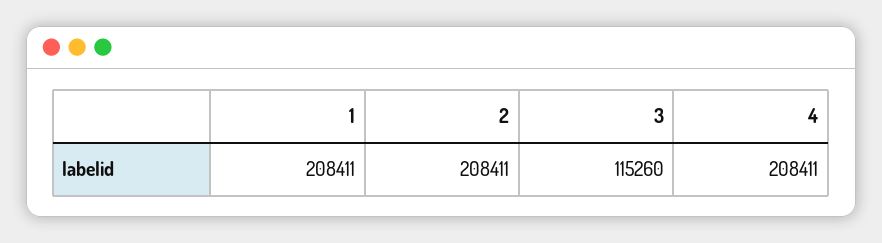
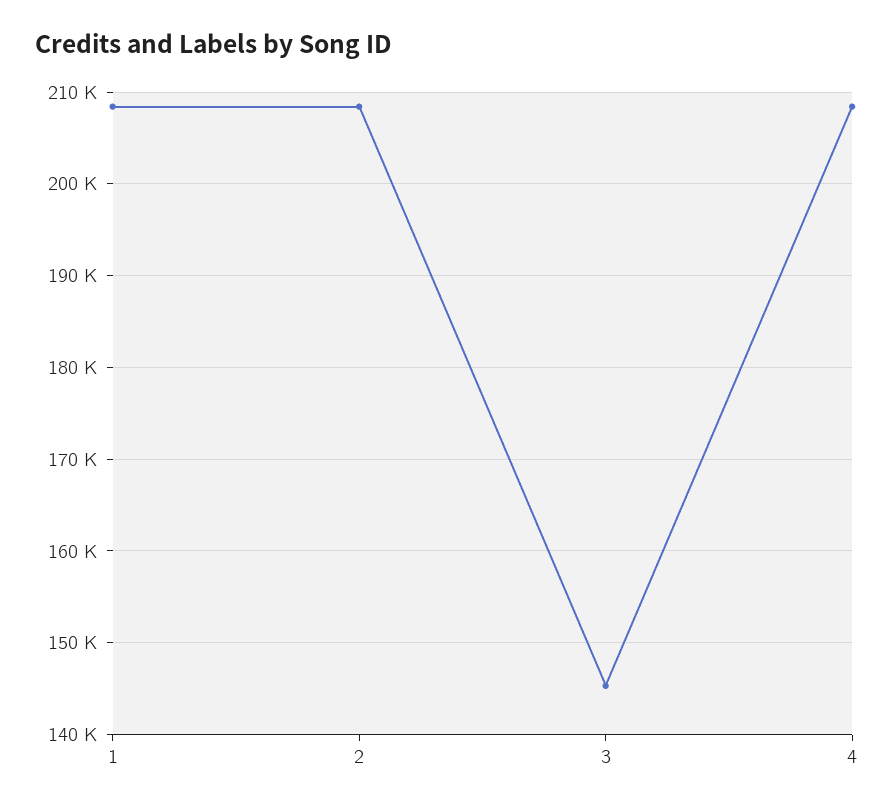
  {
    "1": 208411,
    "2": 208411,
-   "3": 115260,
+   "3": 145000,
    "4": 208411
  }

